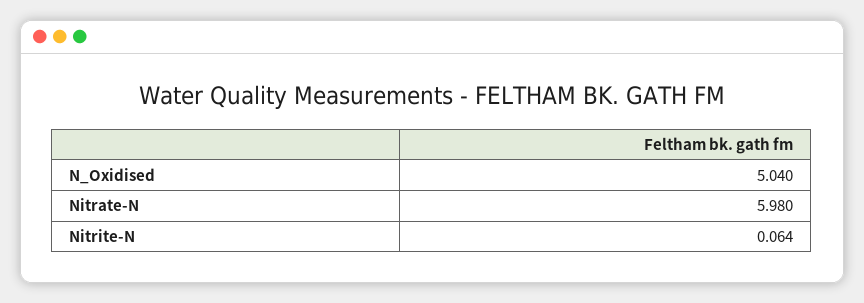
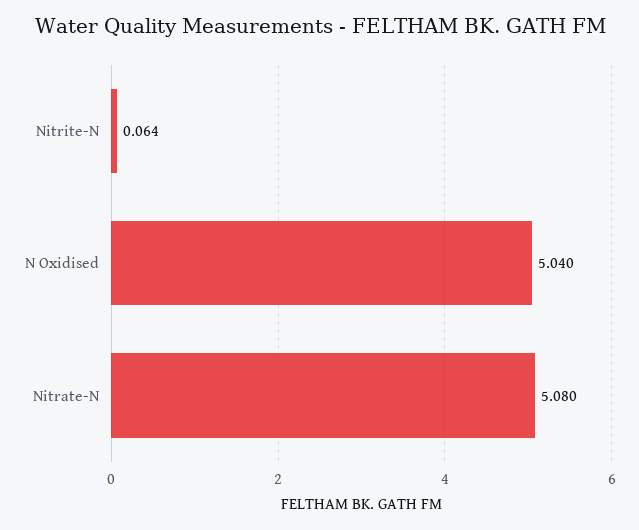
  {
    "N_Oxidised": 5.04,
-   "Nitrate-N": 5.98,
+   "Nitrate-N": 5.08,
    "Nitrite-N": 0.064
  }

